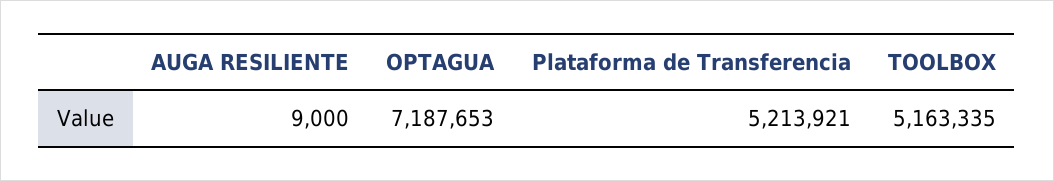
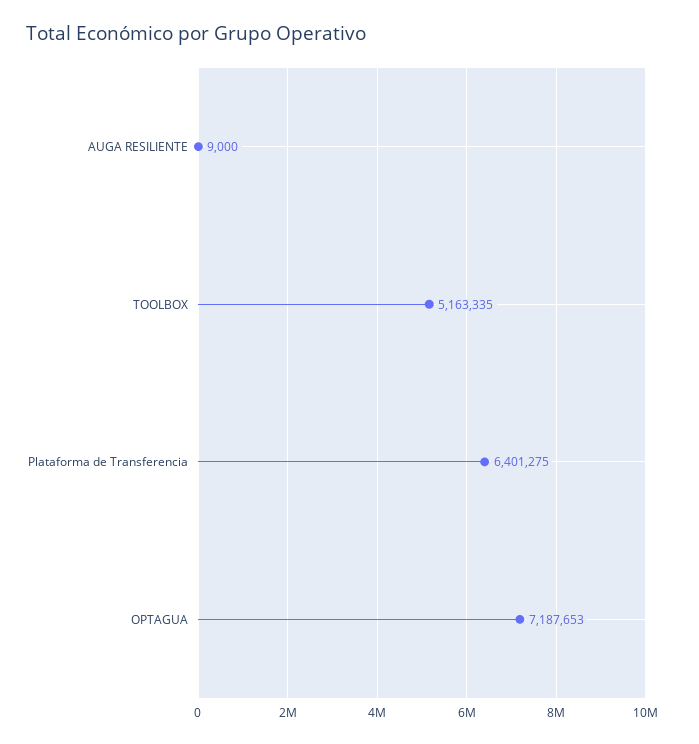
  {
    "AUGA RESILIENTE": 9000,
    "OPTAGUA": 7187653,
-   "Plataforma de Transferencia": 5213921,
+   "Plataforma de Transferencia": 6401275,
    "TOOLBOX": 5163335
  }

